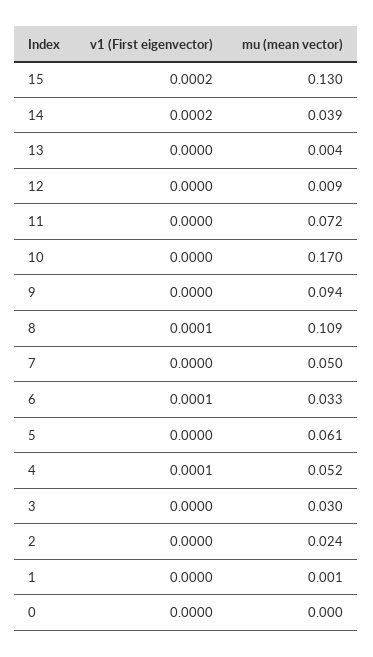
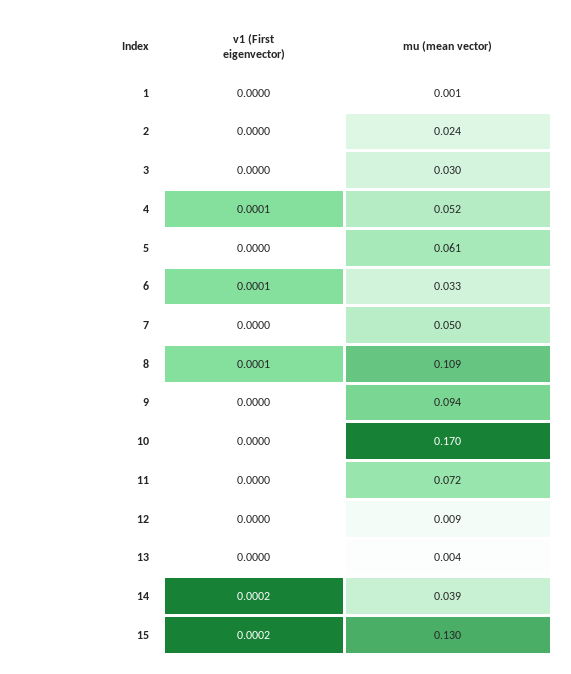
  {
    "v1 (First eigenvector)": {
      "15": 0.0002,
      "14": 0.0002,
      "13": 0,
      "12": 0,
      "11": 0,
      "10": 0,
      "9": 0,
      "8": 0.0001,
      "7": 0,
      "6": 0.0001,
      "5": 0,
      "4": 0.0001,
      "3": 0,
      "2": 0,
-     "1": 0,
+     "1": 0
-     "0": 0
    },
    "mu (mean vector)": {
      "15": 0.13,
      "14": 0.039,
      "13": 0.004,
      "12": 0.009,
      "11": 0.072,
      "10": 0.17,
      "9": 0.094,
      "8": 0.109,
      "7": 0.05,
      "6": 0.033,
      "5": 0.061,
      "4": 0.052,
      "3": 0.03,
      "2": 0.024,
-     "1": 0.001,
+     "1": 0.001
-     "0": 0
    }
  }

